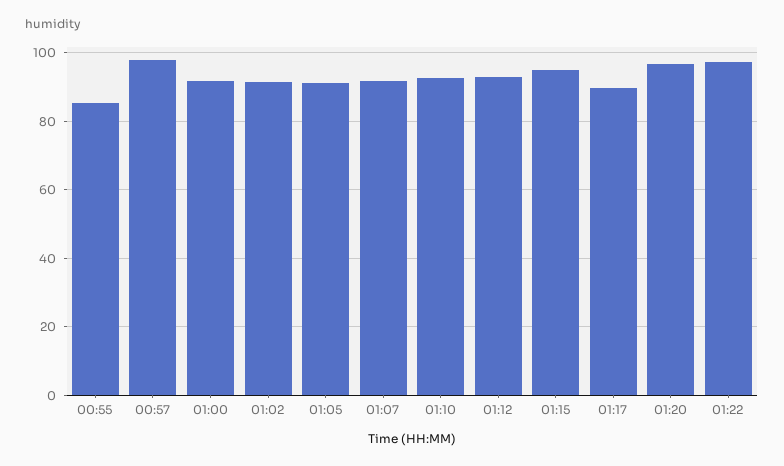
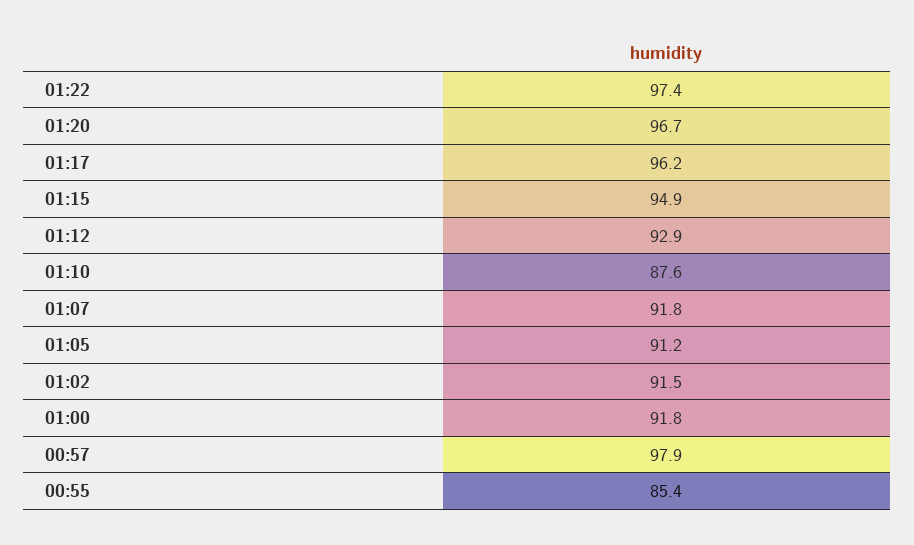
  {
    "00:55": 85.4,
    "00:57": 97.9,
    "01:00": 91.8,
    "01:02": 91.5,
    "01:05": 91.2,
    "01:07": 91.8,
-   "01:10": 92,
+   "01:10": 87.6,
    "01:12": 92.9,
    "01:15": 94.9,
-   "01:17": 90,
+   "01:17": 96.2,
    "01:20": 96.7,
    "01:22": 97.4
  }

